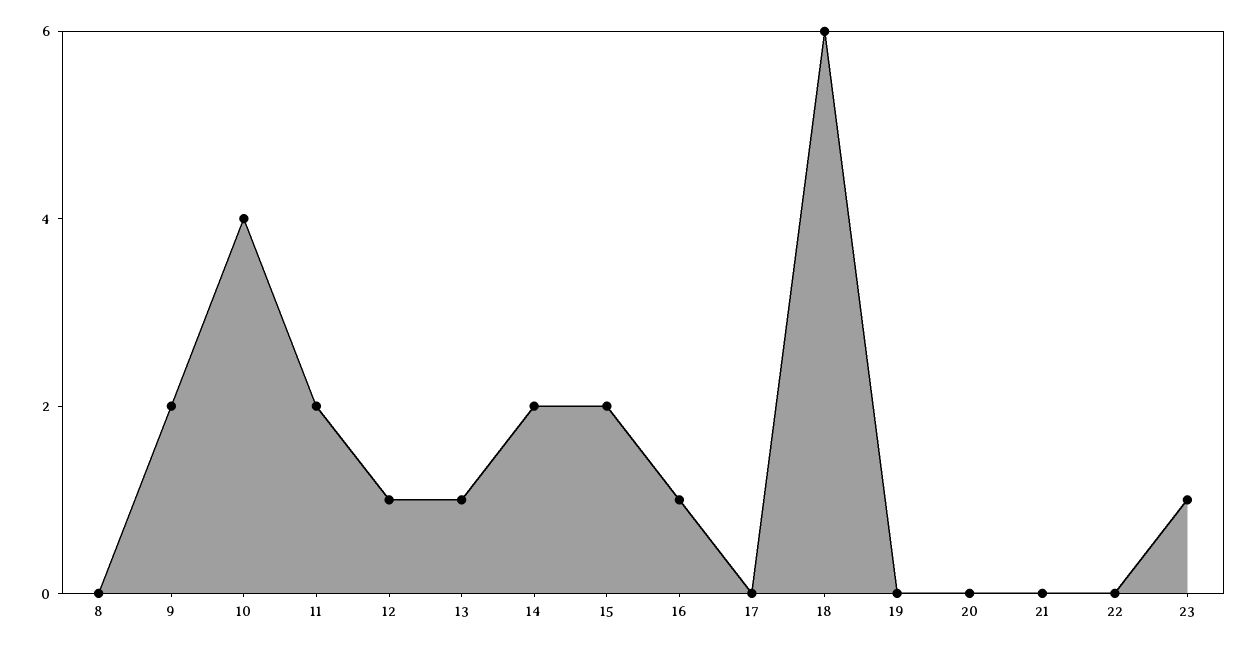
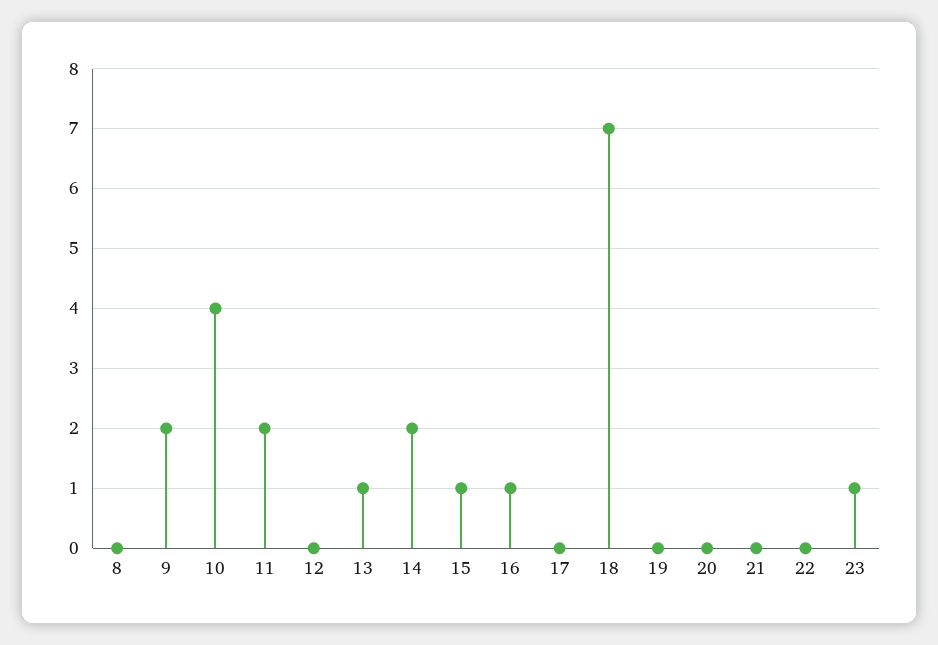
  {
    "8": 0,
    "9": 2,
    "10": 4,
    "11": 2,
-   "12": 1,
+   "12": 0,
    "13": 1,
    "14": 2,
-   "15": 2,
+   "15": 1,
    "16": 1,
    "17": 0,
-   "18": 6,
+   "18": 7,
    "19": 0,
    "20": 0,
    "21": 0,
    "22": 0,
    "23": 1
  }

